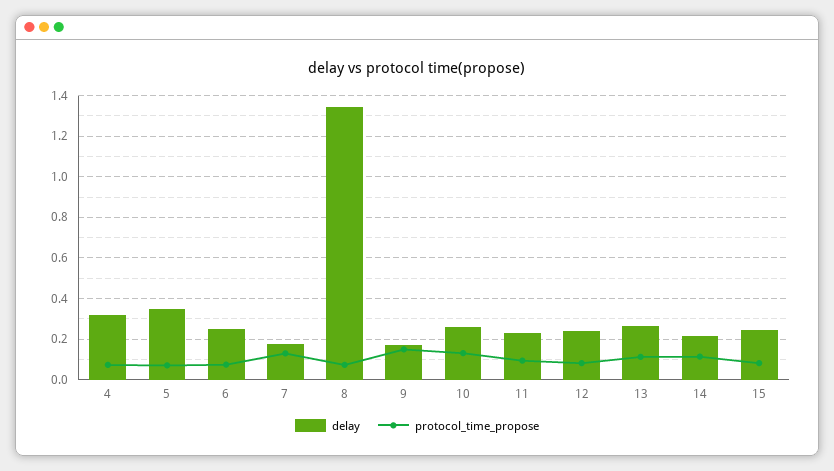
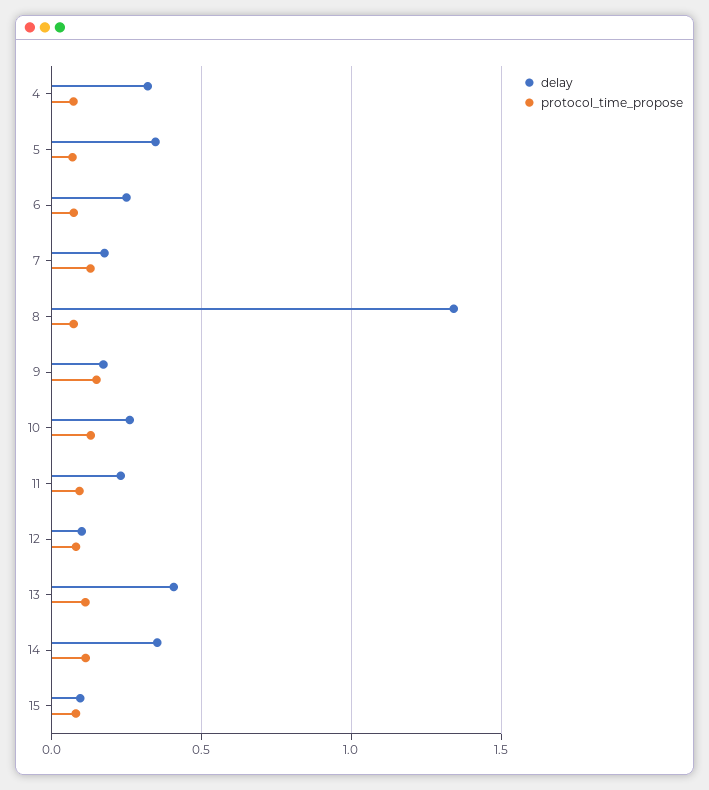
  {
    "delay": {
      "4": 0.3,
      "5": 0.35,
      "6": 0.25,
      "7": 0.2,
      "8": 1.35,
      "9": 0.15,
      "10": 0.25,
      "11": 0.25,
-     "12": 0.25,
+     "12": 0.1,
-     "13": 0.25,
+     "13": 0.4,
-     "14": 0.2,
+     "14": 0.35,
-     "15": 0.25
+     "15": 0.1
    },
    "protocol_time_propose": {
      "4": 0.05,
      "5": 0.05,
      "6": 0.05,
      "7": 0.15,
      "8": 0.05,
      "9": 0.15,
      "10": 0.15,
      "11": 0.1,
      "12": 0.1,
      "13": 0.1,
      "14": 0.1,
      "15": 0.1
    }
  }

